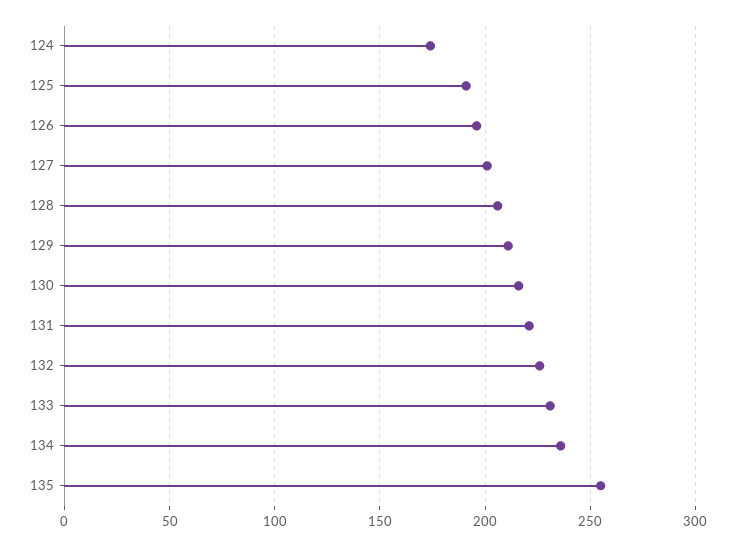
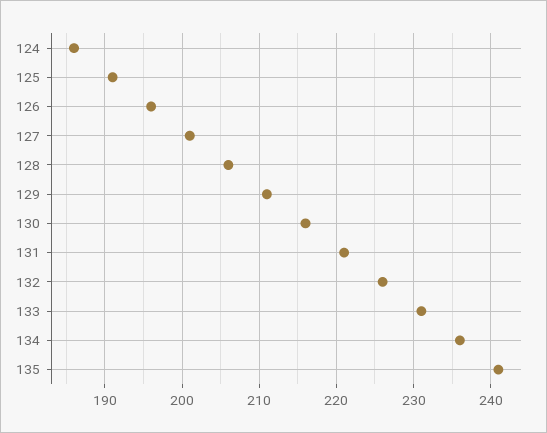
  {
-   "124": 175,
+   "124": 186,
    "125": 191,
    "126": 196,
    "127": 201,
    "128": 206,
    "129": 211,
    "130": 216,
    "131": 221,
    "132": 226,
    "133": 231,
    "134": 236,
-   "135": 255
+   "135": 241
  }

